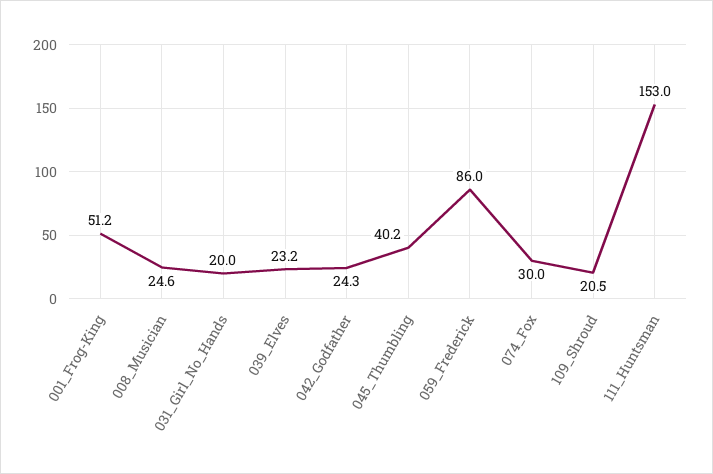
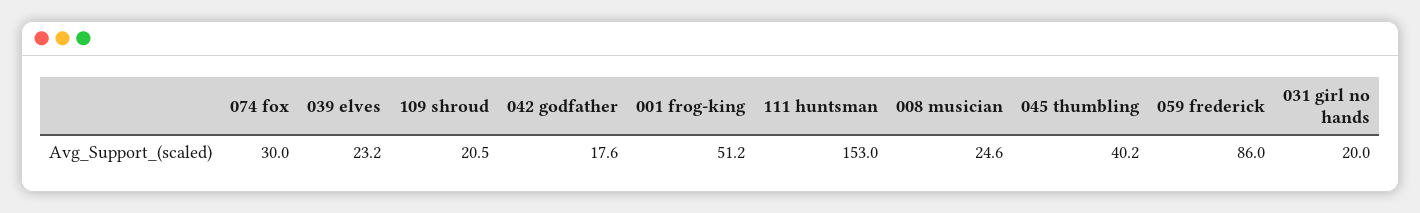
  {
    "001_Frog-King": 51.2,
    "008_Musician": 24.6,
    "031_Girl_No_Hands": 20,
    "039_Elves": 23.2,
-   "042_Godfather": 24.3,
+   "042_Godfather": 17.6,
    "045_Thumbling": 40.2,
    "059_Frederick": 86,
    "074_Fox": 30,
    "109_Shroud": 20.5,
    "111_Huntsman": 153
  }

